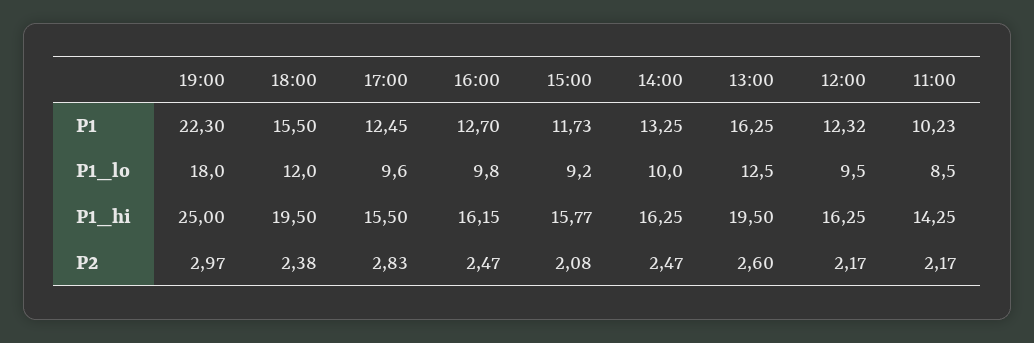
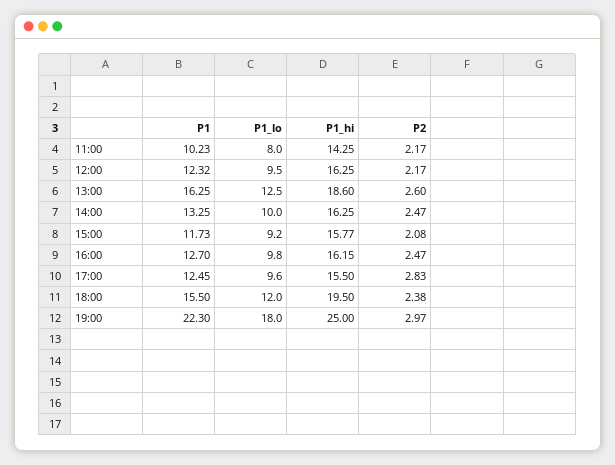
  {
    "19:00": {
      "P1": 22.3,
      "P1_lo": 18,
      "P1_hi": 25,
      "P2": 2.97
    },
    "18:00": {
      "P1": 15.5,
      "P1_lo": 12,
      "P1_hi": 19.5,
      "P2": 2.38
    },
    "17:00": {
      "P1": 12.45,
      "P1_lo": 9.6,
      "P1_hi": 15.5,
      "P2": 2.83
    },
    "16:00": {
      "P1": 12.7,
      "P1_lo": 9.8,
      "P1_hi": 16.15,
      "P2": 2.47
    },
    "15:00": {
      "P1": 11.73,
      "P1_lo": 9.2,
      "P1_hi": 15.77,
      "P2": 2.08
    },
    "14:00": {
      "P1": 13.25,
      "P1_lo": 10,
      "P1_hi": 16.25,
      "P2": 2.47
    },
    "13:00": {
      "P1": 16.25,
      "P1_lo": 12.5,
-     "P1_hi": 19.5,
+     "P1_hi": 18.6,
      "P2": 2.6
    },
    "12:00": {
      "P1": 12.32,
      "P1_lo": 9.5,
      "P1_hi": 16.25,
      "P2": 2.17
    },
    "11:00": {
      "P1": 10.23,
-     "P1_lo": 8.5,
+     "P1_lo": 8,
      "P1_hi": 14.25,
      "P2": 2.17
    }
  }

